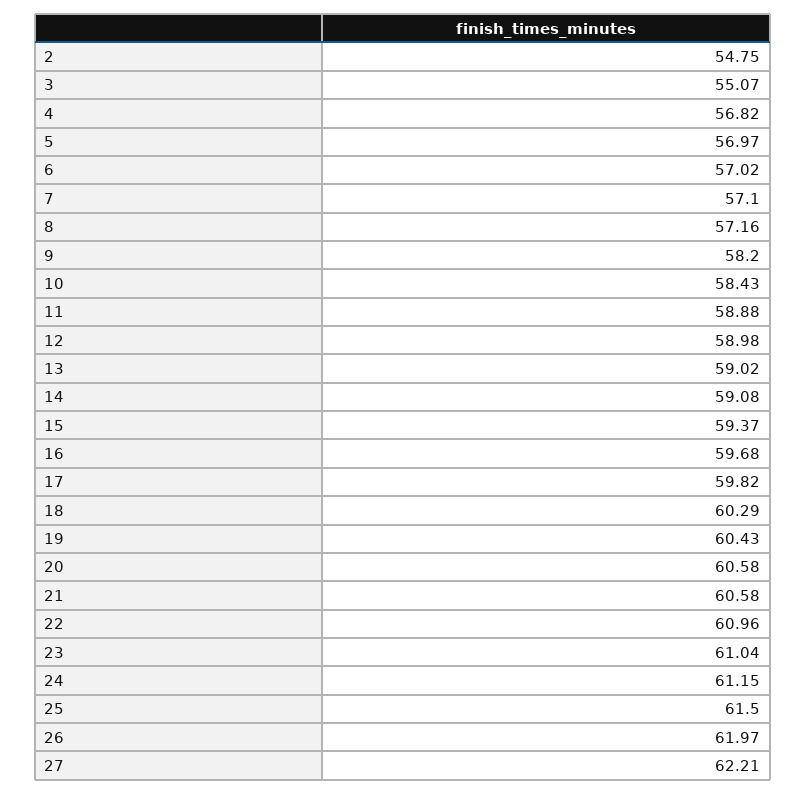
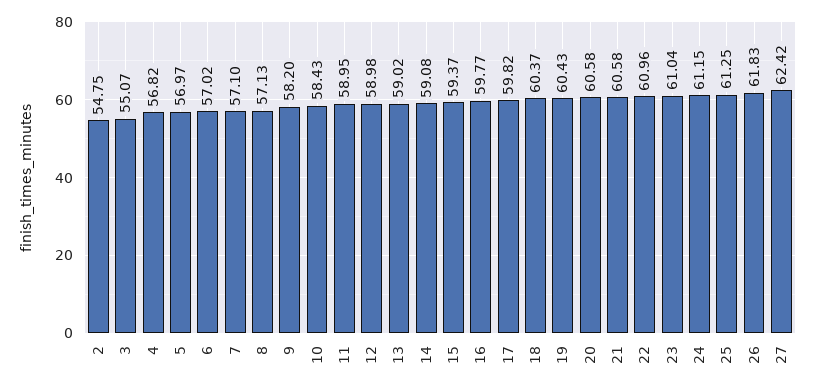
  {
    "2": 54.75,
    "3": 55.07,
    "4": 56.82,
    "5": 56.97,
    "6": 57.02,
    "7": 57.1,
-   "8": 57.16,
+   "8": 57.13,
    "9": 58.2,
    "10": 58.43,
-   "11": 58.88,
+   "11": 58.95,
    "12": 58.98,
    "13": 59.02,
    "14": 59.08,
    "15": 59.37,
-   "16": 59.68,
+   "16": 59.77,
    "17": 59.82,
-   "18": 60.29,
+   "18": 60.37,
    "19": 60.43,
    "20": 60.58,
    "21": 60.58,
    "22": 60.96,
    "23": 61.04,
    "24": 61.15,
-   "25": 61.5,
+   "25": 61.25,
-   "26": 61.97,
+   "26": 61.83,
-   "27": 62.21
+   "27": 62.42
  }

